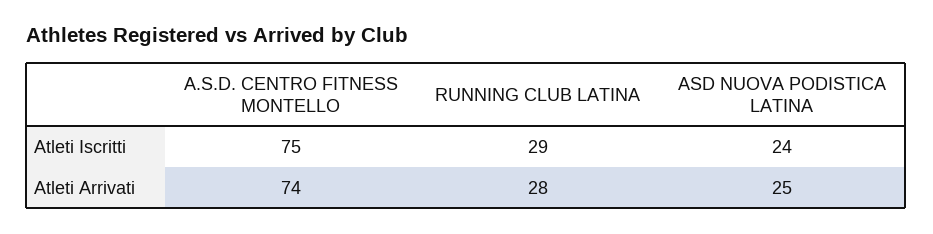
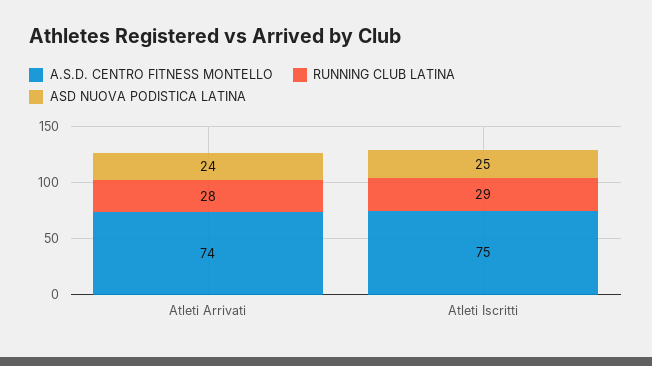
  {
    "A.S.D. CENTRO FITNESS MONTELLO": {
      "Atleti Iscritti": 75,
      "Atleti Arrivati": 74
    },
    "RUNNING CLUB LATINA": {
      "Atleti Iscritti": 29,
      "Atleti Arrivati": 28
    },
    "ASD NUOVA PODISTICA LATINA": {
-     "Atleti Iscritti": 24,
+     "Atleti Iscritti": 25,
-     "Atleti Arrivati": 25
+     "Atleti Arrivati": 24
    }
  }

